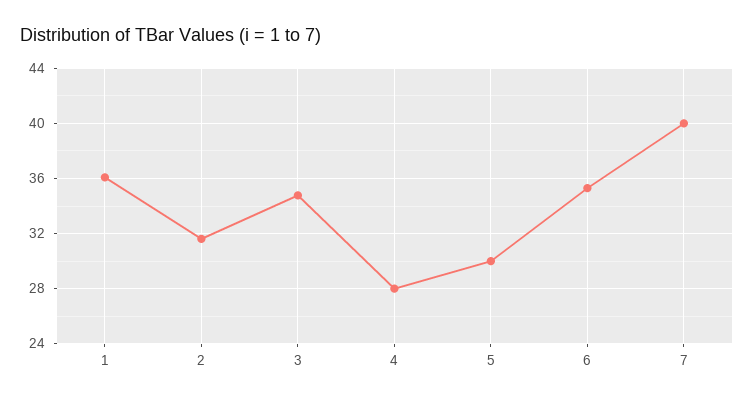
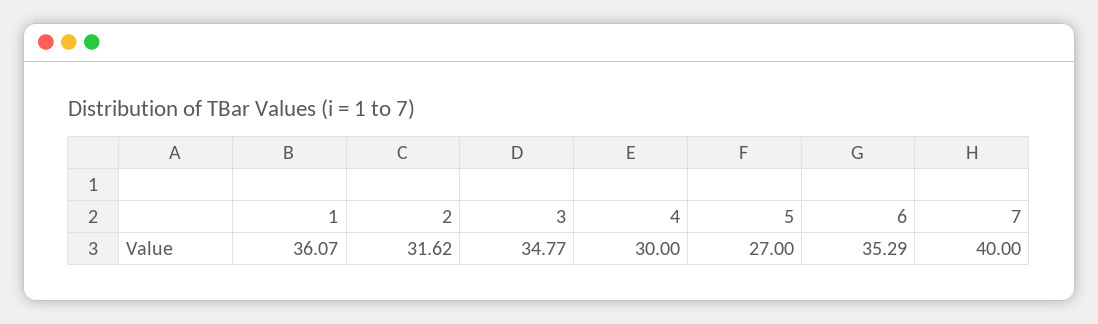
  {
    "1": 36.07,
    "2": 31.62,
    "3": 34.77,
-   "4": 28,
+   "4": 30,
-   "5": 30,
+   "5": 27,
    "6": 35.29,
    "7": 40
  }

